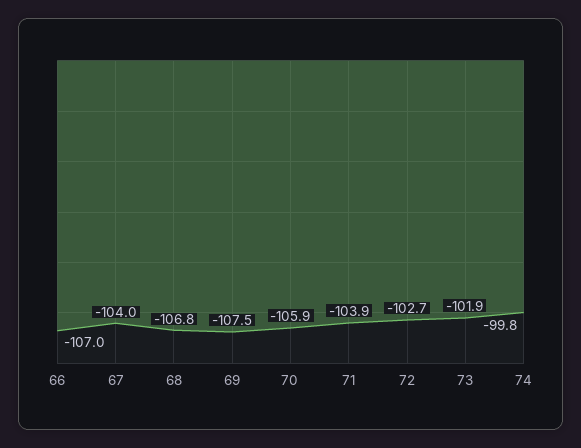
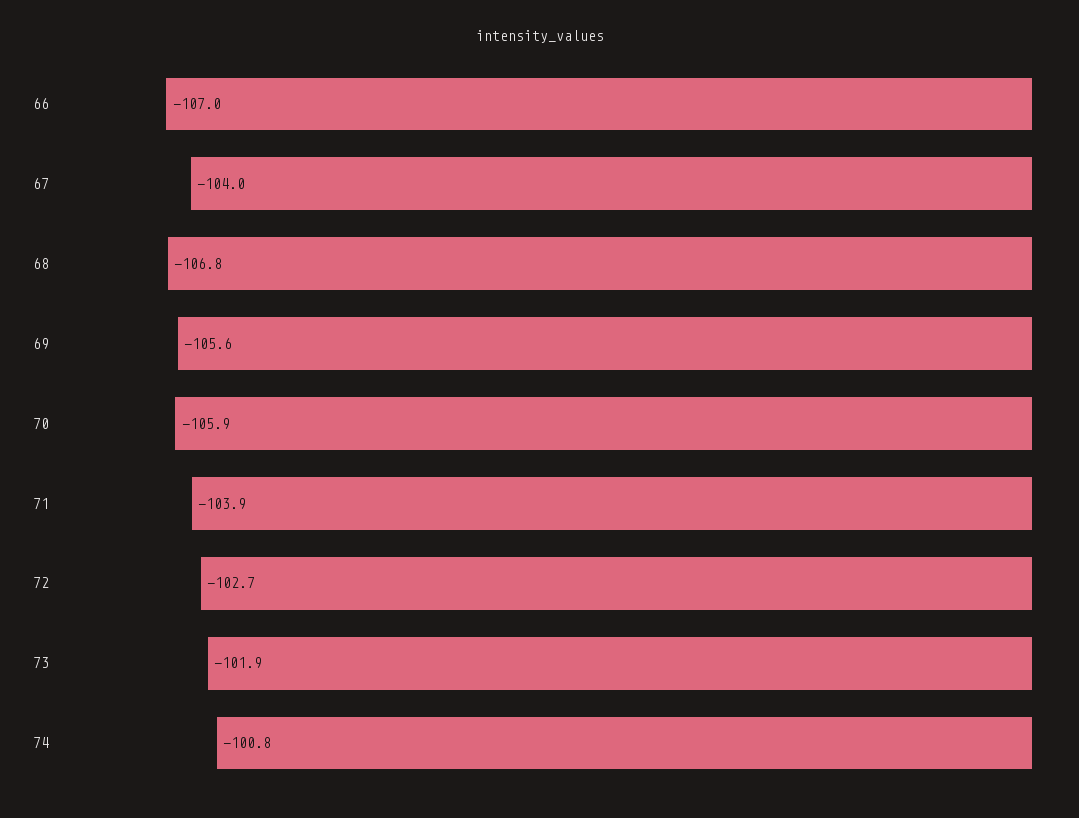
  {
    "66": -107,
    "67": -104,
    "68": -106.8,
-   "69": -107.5,
+   "69": -105.6,
    "70": -105.9,
    "71": -103.9,
    "72": -102.7,
    "73": -101.9,
-   "74": -99.8
+   "74": -100.8
  }

